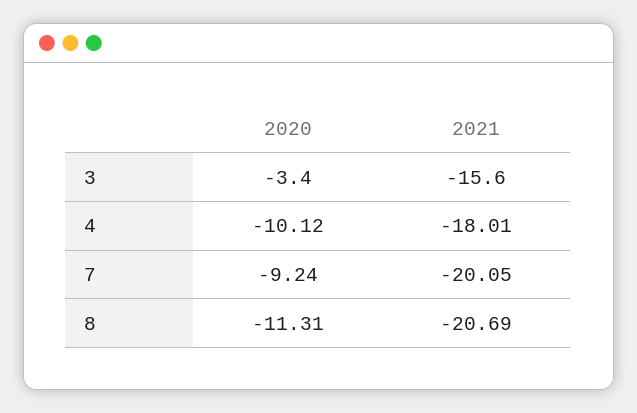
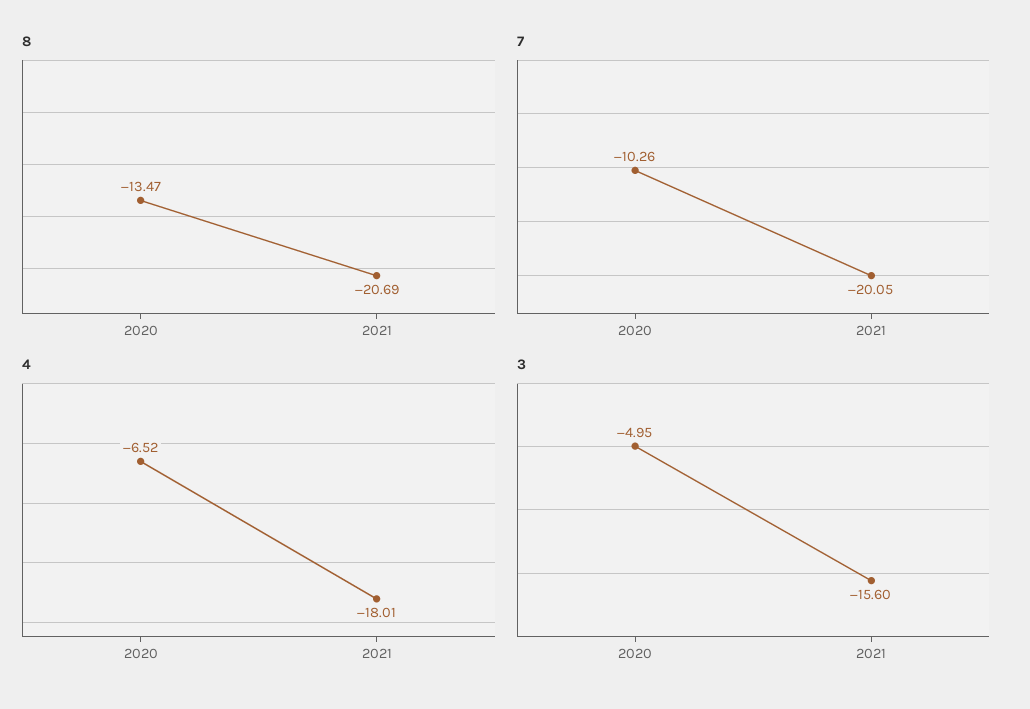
  {
    "3": {
-     "2020": -3.4,
+     "2020": -4.95,
      "2021": -15.6
    },
    "4": {
-     "2020": -10.12,
+     "2020": -6.52,
      "2021": -18.01
    },
    "7": {
-     "2020": -9.24,
+     "2020": -10.26,
      "2021": -20.05
    },
    "8": {
-     "2020": -11.31,
+     "2020": -13.47,
      "2021": -20.69
    }
  }

